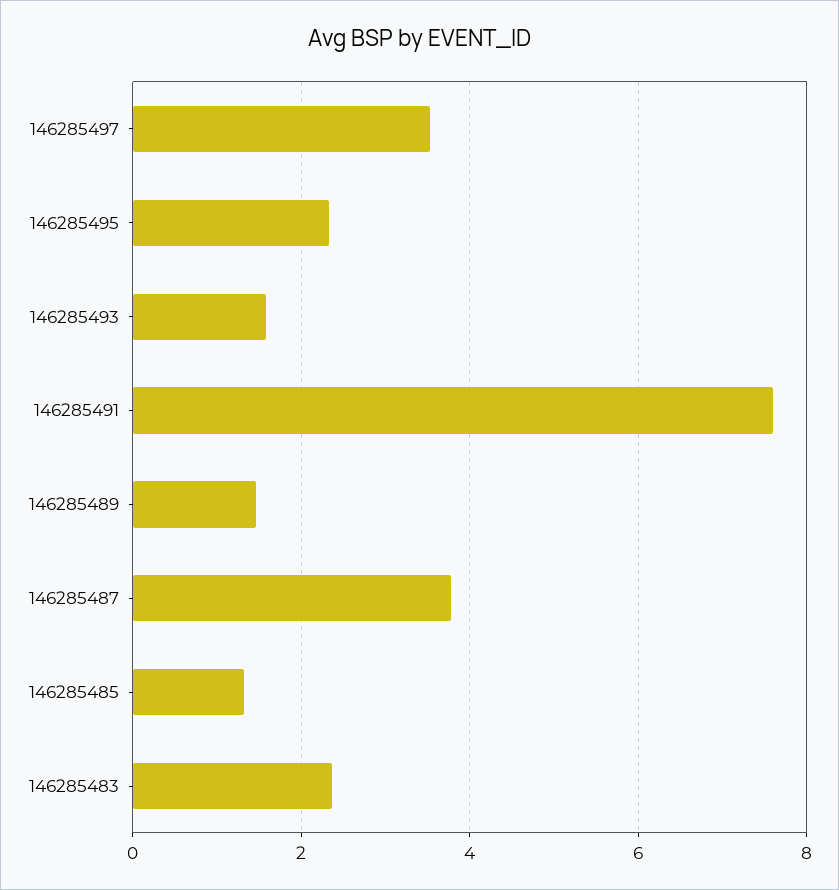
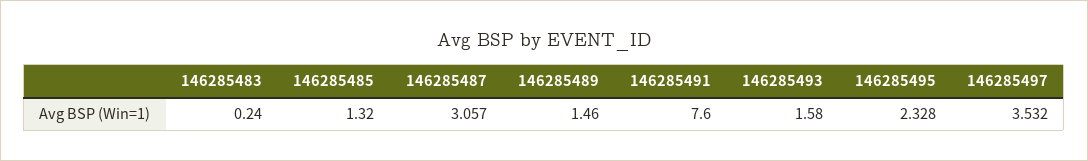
  {
    "146285497": 3.532,
    "146285495": 2.328,
    "146285493": 1.58,
    "146285491": 7.6,
    "146285489": 1.46,
-   "146285487": 3.8,
+   "146285487": 3.057,
    "146285485": 1.32,
-   "146285483": 2.4
+   "146285483": 0.24
  }

